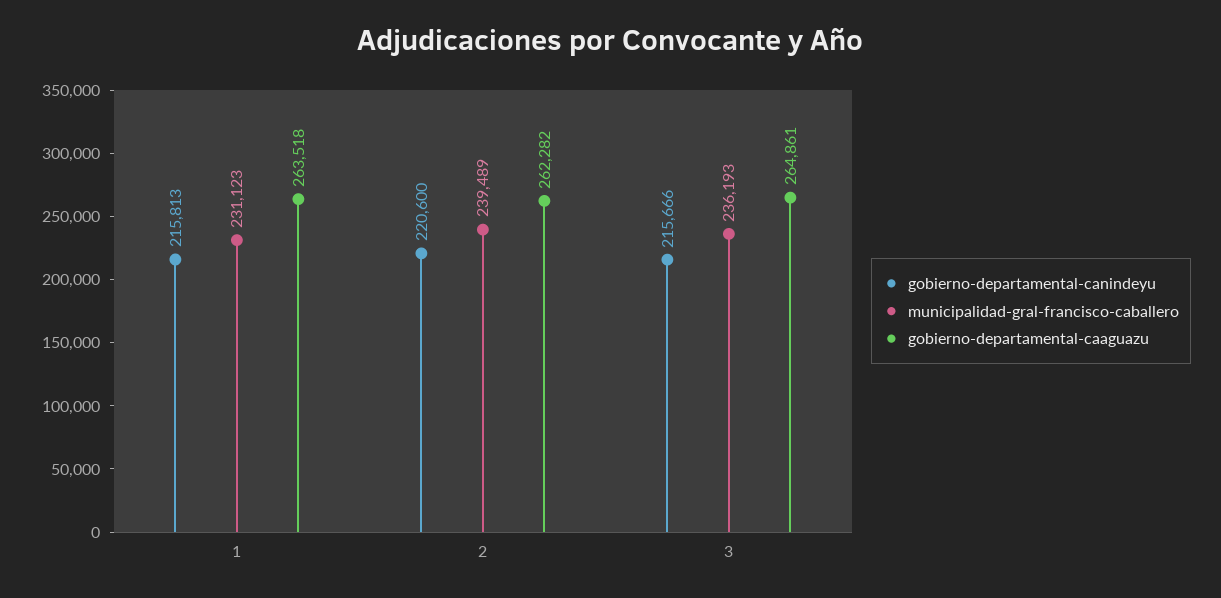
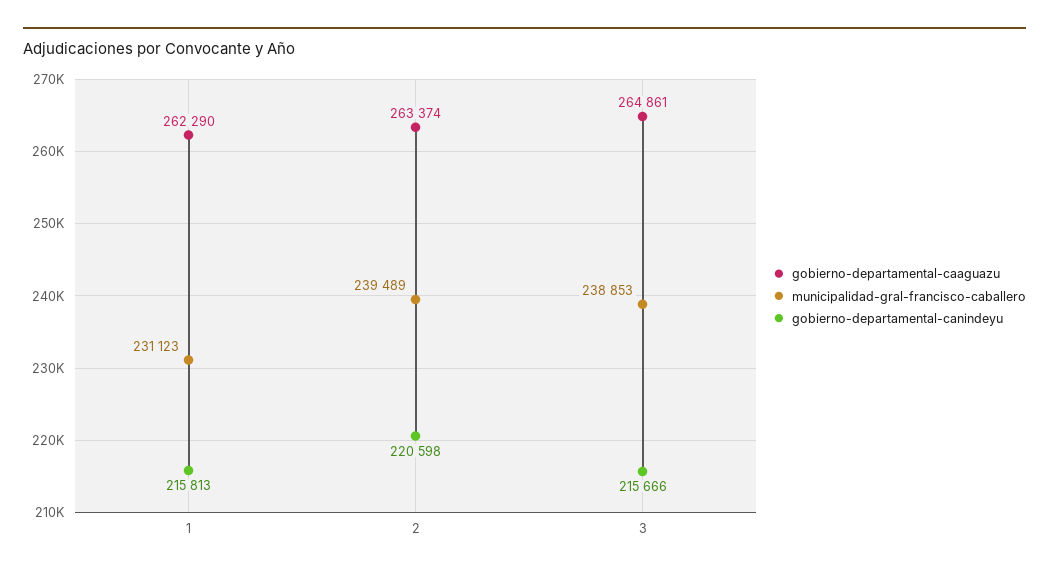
  {
    "gobierno-departamental-canindeyu": {
      "1": 215813,
-     "2": 220600,
+     "2": 220598,
      "3": 215666
    },
    "municipalidad-gral-francisco-caballero": {
      "1": 231123,
      "2": 239489,
-     "3": 236193
+     "3": 238853
    },
    "gobierno-departamental-caaguazu": {
-     "1": 263518,
+     "1": 262290,
-     "2": 262282,
+     "2": 263374,
      "3": 264861
    }
  }

